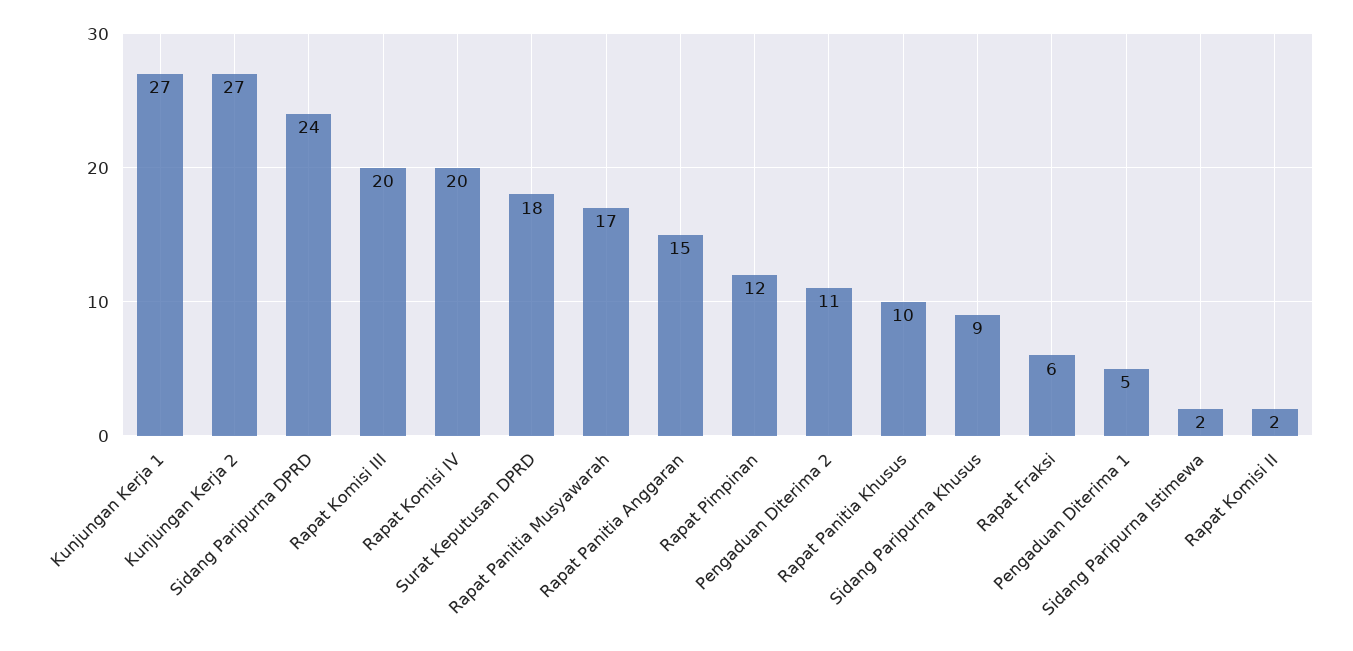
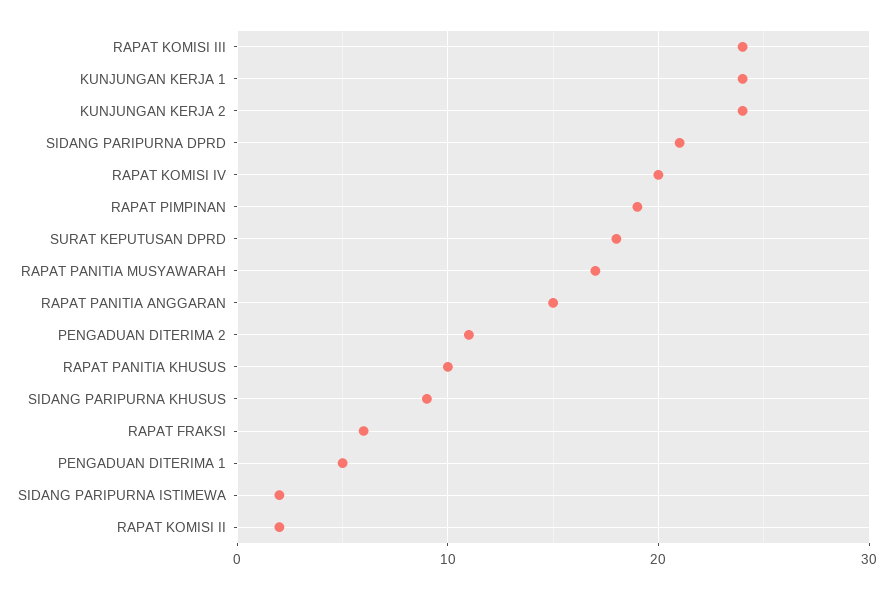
  {
-   "Kunjungan Kerja 1": 27,
+   "Kunjungan Kerja 1": 24,
-   "Kunjungan Kerja 2": 27,
+   "Kunjungan Kerja 2": 24,
-   "Sidang Paripurna DPRD": 24,
+   "Sidang Paripurna DPRD": 21,
-   "Rapat Komisi III": 20,
+   "Rapat Komisi III": 24,
    "Rapat Komisi IV": 20,
    "Surat Keputusan DPRD": 18,
    "Rapat Panitia Musyawarah": 17,
    "Rapat Panitia Anggaran": 15,
-   "Rapat Pimpinan": 12,
+   "Rapat Pimpinan": 19,
    "Pengaduan Diterima 2": 11,
    "Rapat Panitia Khusus": 10,
    "Sidang Paripurna Khusus": 9,
    "Rapat Fraksi": 6,
    "Pengaduan Diterima 1": 5,
    "Sidang Paripurna Istimewa": 2,
    "Rapat Komisi II": 2
  }

